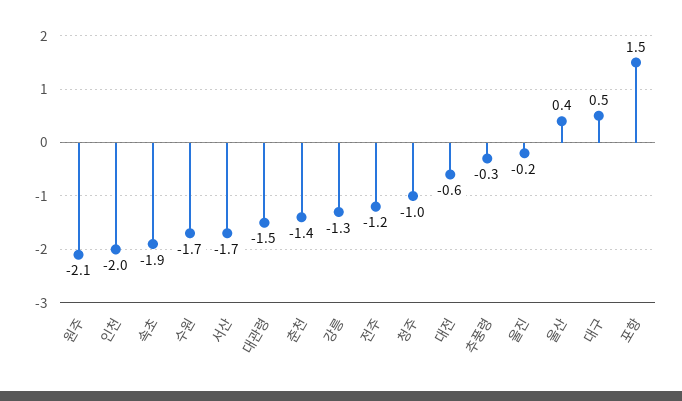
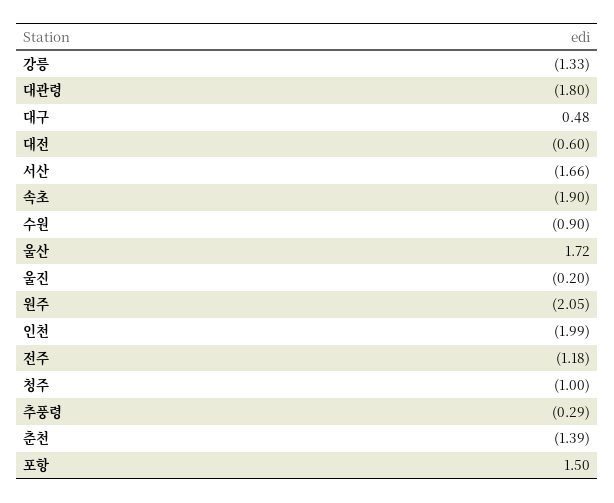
  {
    "원주": -2.05,
    "인천": -1.99,
    "속초": -1.9,
-   "수원": -1.7,
+   "수원": -0.9,
    "서산": -1.66,
-   "대관령": -1.5,
+   "대관령": -1.8,
    "춘천": -1.39,
    "강릉": -1.33,
    "전주": -1.18,
    "청주": -1,
    "대전": -0.6,
    "추풍령": -0.29,
    "울진": -0.2,
-   "울산": 0.4,
+   "울산": 1.72,
    "대구": 0.48,
    "포항": 1.5
  }

